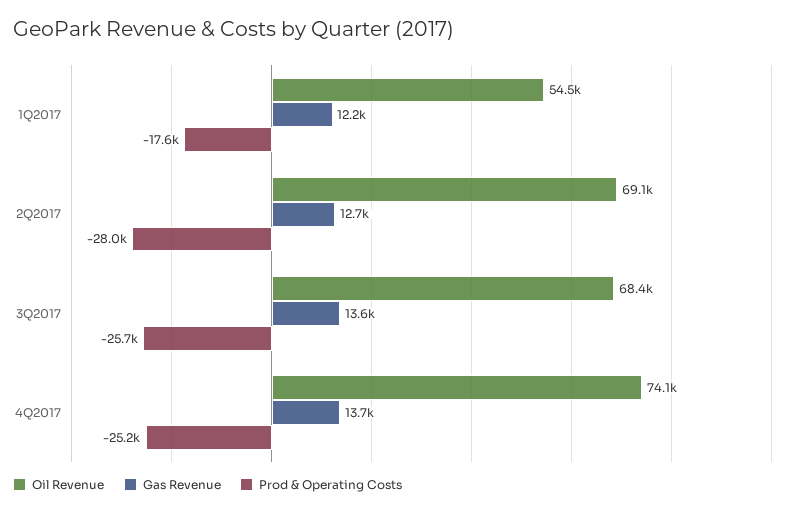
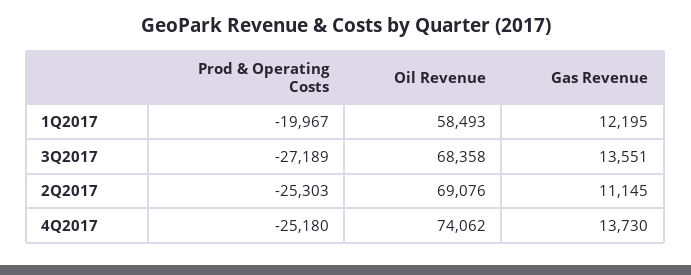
  {
    "Oil Revenue": {
-     "1Q2017": 54500,
+     "1Q2017": 58493,
      "2Q2017": 69076,
      "3Q2017": 68358,
      "4Q2017": 74062
    },
    "Gas Revenue": {
      "1Q2017": 12195,
-     "2Q2017": 12700,
+     "2Q2017": 11145,
      "3Q2017": 13551,
      "4Q2017": 13730
    },
    "Prod & Operating Costs": {
-     "1Q2017": -17600,
+     "1Q2017": -19967,
-     "2Q2017": -28000,
+     "2Q2017": -25303,
-     "3Q2017": -25700,
+     "3Q2017": -27189,
      "4Q2017": -25180
    }
  }

